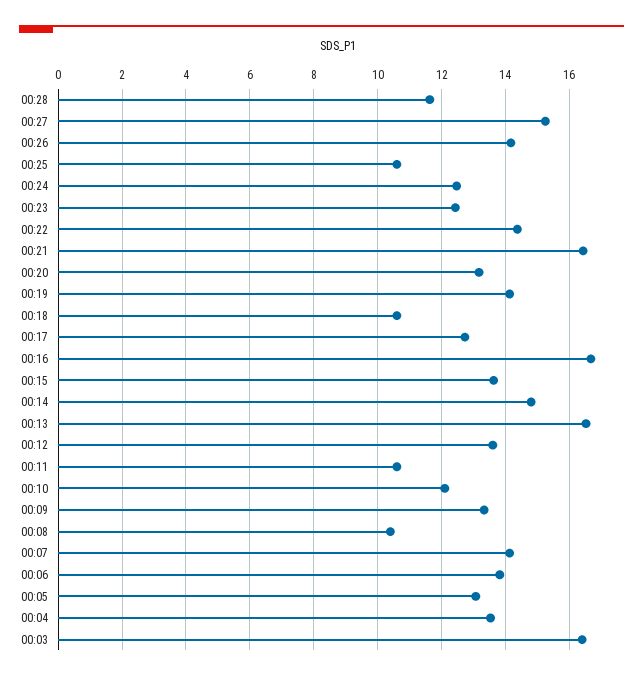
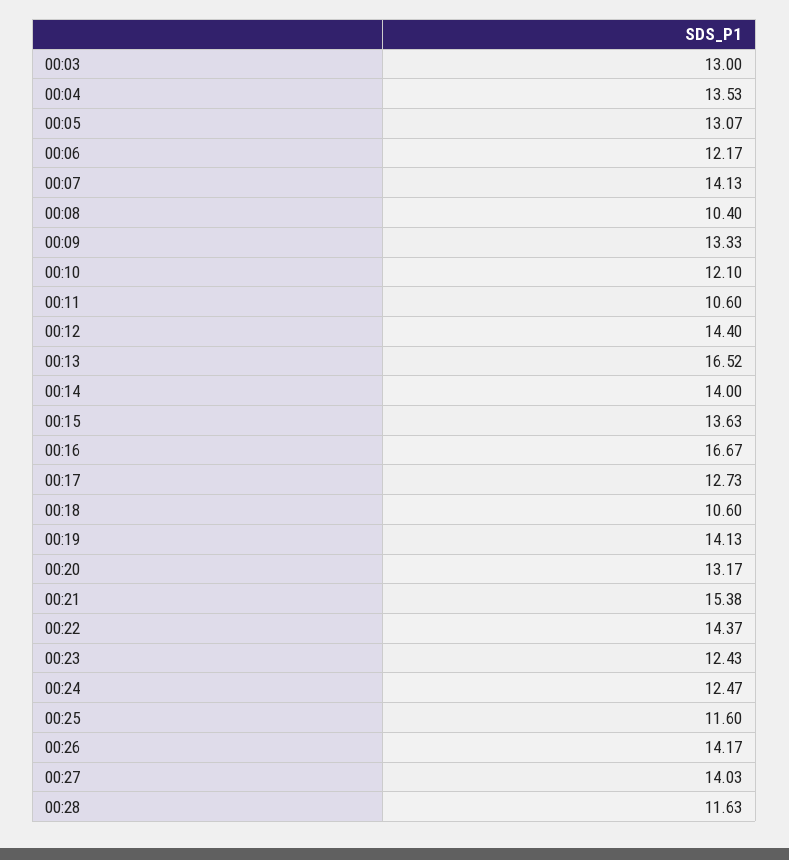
  {
    "00:28": 11.63,
-   "00:27": 15.2,
+   "00:27": 14.03,
    "00:26": 14.17,
-   "00:25": 10.6,
+   "00:25": 11.6,
    "00:24": 12.47,
    "00:23": 12.43,
    "00:22": 14.37,
-   "00:21": 16.4,
+   "00:21": 15.38,
    "00:20": 13.17,
    "00:19": 14.13,
    "00:18": 10.6,
    "00:17": 12.73,
    "00:16": 16.67,
    "00:15": 13.63,
-   "00:14": 14.8,
+   "00:14": 14,
    "00:13": 16.52,
-   "00:12": 13.6,
+   "00:12": 14.4,
    "00:11": 10.6,
    "00:10": 12.1,
    "00:09": 13.33,
    "00:08": 10.4,
    "00:07": 14.13,
-   "00:06": 13.8,
+   "00:06": 12.17,
    "00:05": 13.07,
    "00:04": 13.53,
-   "00:03": 16.4
+   "00:03": 13
  }

